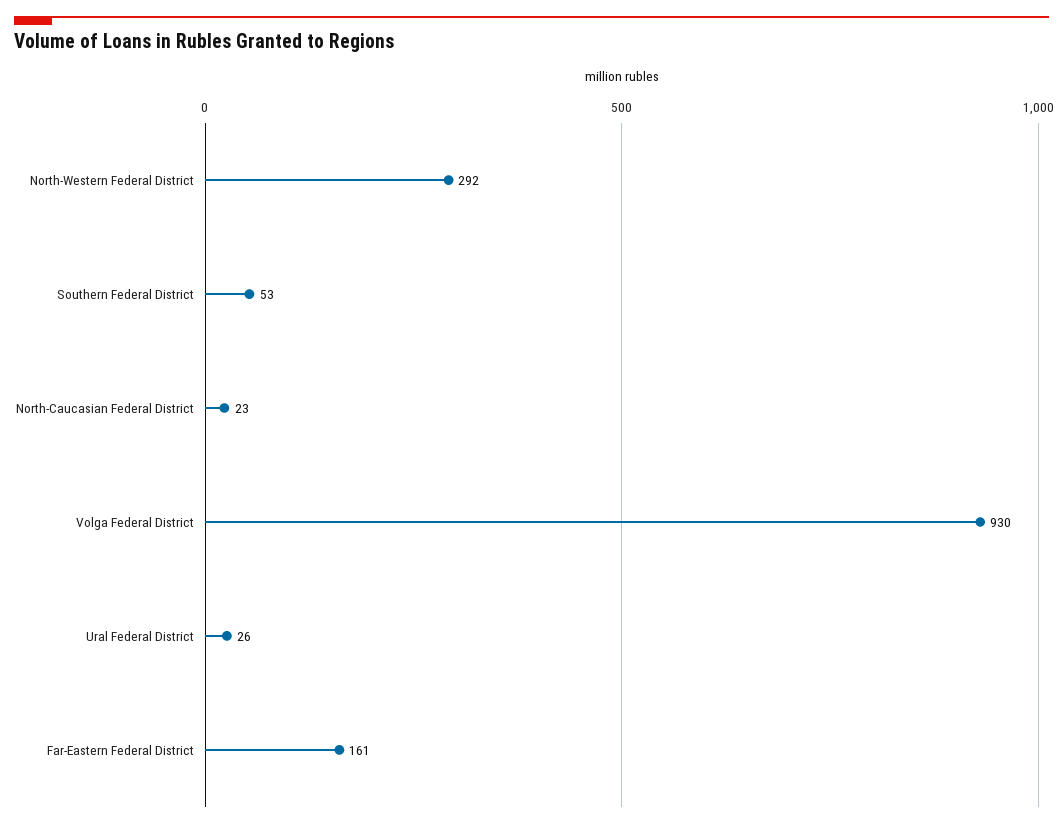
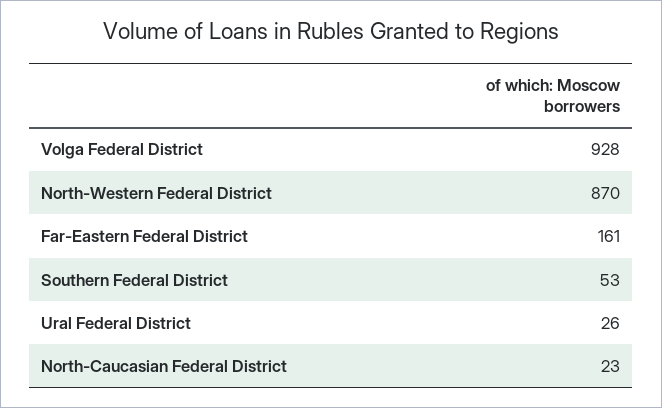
  {
-   "North-Western Federal District": 292,
+   "North-Western Federal District": 870,
    "Southern Federal District": 53,
    "North-Caucasian Federal District": 23,
-   "Volga Federal District": 930,
+   "Volga Federal District": 928,
    "Ural Federal District": 26,
    "Far-Eastern Federal District": 161
  }

